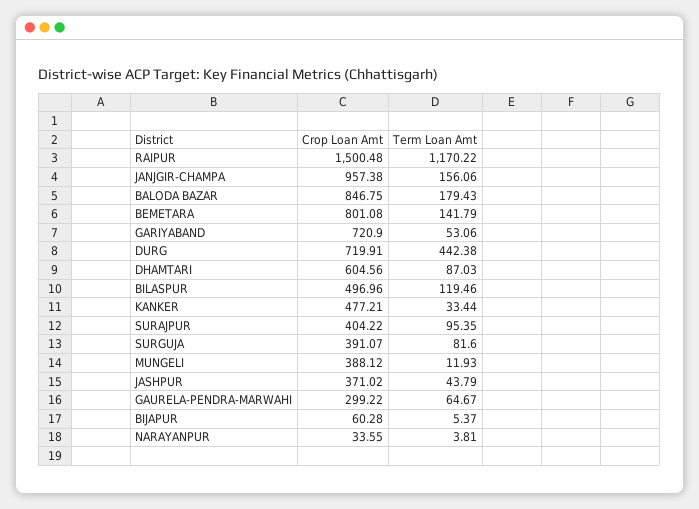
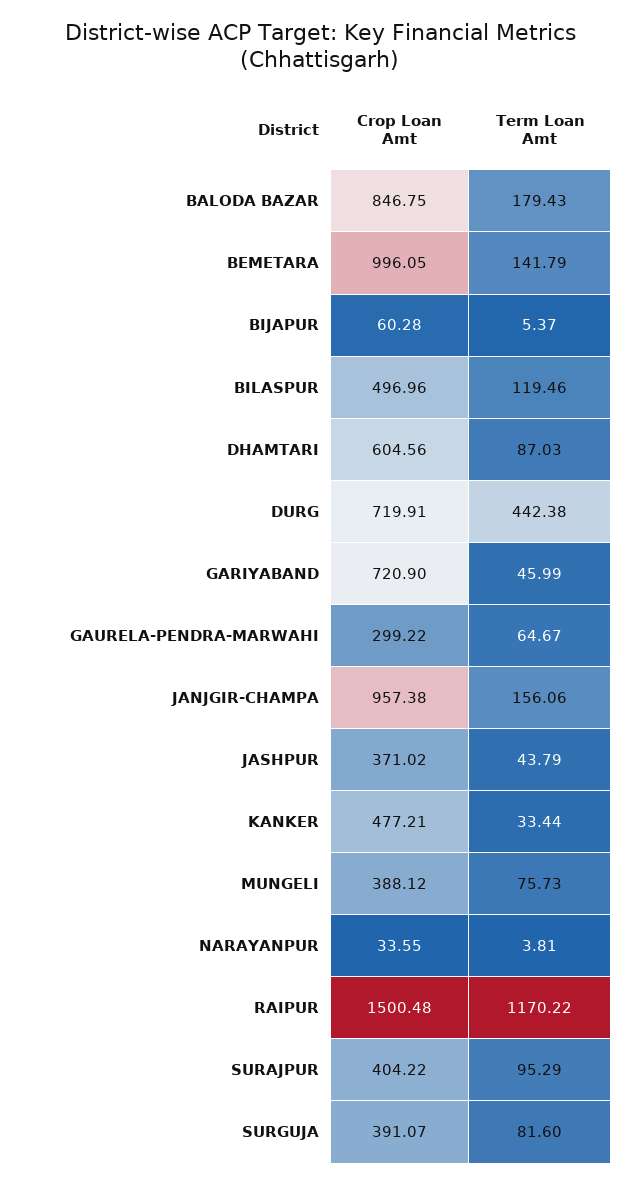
  {
    "Crop Loan Amt": {
      "RAIPUR": 1500.48,
      "JANJGIR-CHAMPA": 957.38,
      "BALODA BAZAR": 846.75,
-     "BEMETARA": 801.08,
+     "BEMETARA": 996.05,
      "GARIYABAND": 720.9,
      "DURG": 719.91,
      "DHAMTARI": 604.56,
      "BILASPUR": 496.96,
      "KANKER": 477.21,
      "SURAJPUR": 404.22,
      "SURGUJA": 391.07,
      "MUNGELI": 388.12,
      "JASHPUR": 371.02,
      "GAURELA-PENDRA-MARWAHI": 299.22,
      "BIJAPUR": 60.28,
      "NARAYANPUR": 33.55
    },
    "Term Loan Amt": {
      "RAIPUR": 1170.22,
      "JANJGIR-CHAMPA": 156.06,
      "BALODA BAZAR": 179.43,
      "BEMETARA": 141.79,
-     "GARIYABAND": 53.06,
+     "GARIYABAND": 45.99,
      "DURG": 442.38,
      "DHAMTARI": 87.03,
      "BILASPUR": 119.46,
      "KANKER": 33.44,
-     "SURAJPUR": 95.35,
+     "SURAJPUR": 95.29,
      "SURGUJA": 81.6,
-     "MUNGELI": 11.93,
+     "MUNGELI": 75.73,
      "JASHPUR": 43.79,
      "GAURELA-PENDRA-MARWAHI": 64.67,
      "BIJAPUR": 5.37,
      "NARAYANPUR": 3.81
    }
  }

